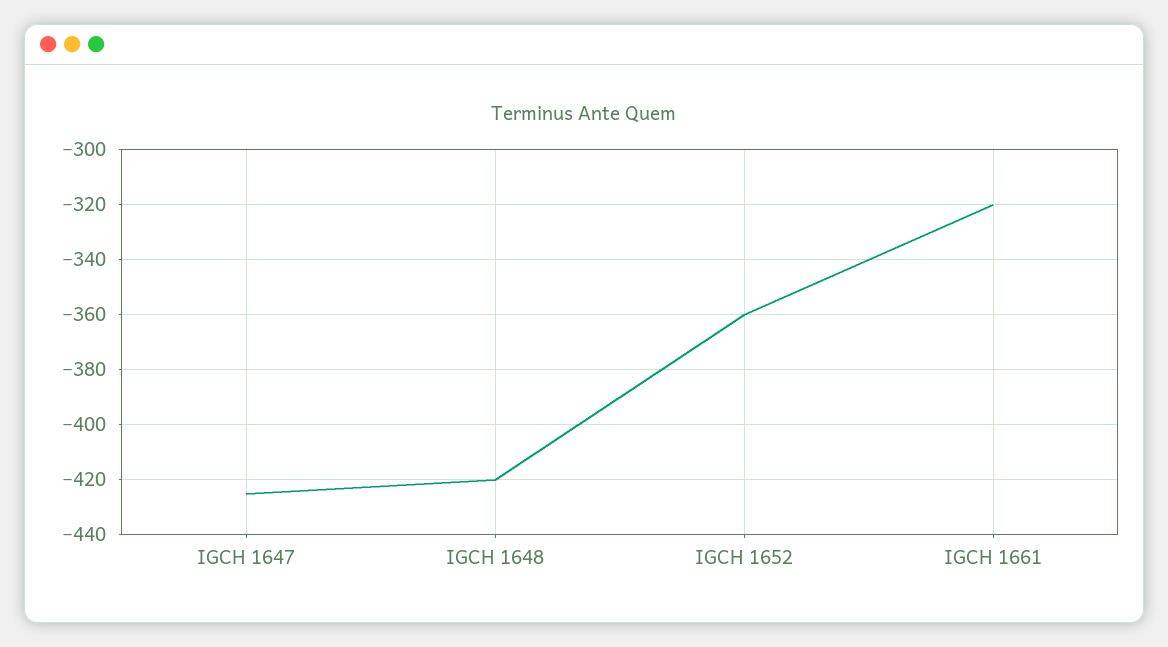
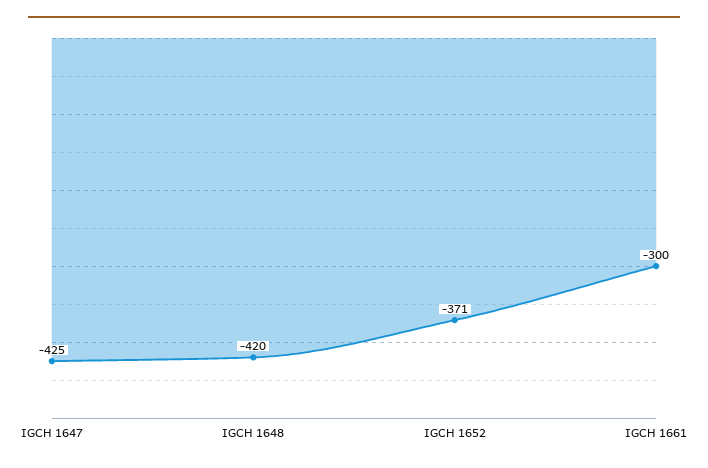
  {
    "IGCH 1647": -425,
    "IGCH 1648": -420,
-   "IGCH 1652": -360,
+   "IGCH 1652": -371,
-   "IGCH 1661": -320
+   "IGCH 1661": -300
  }

